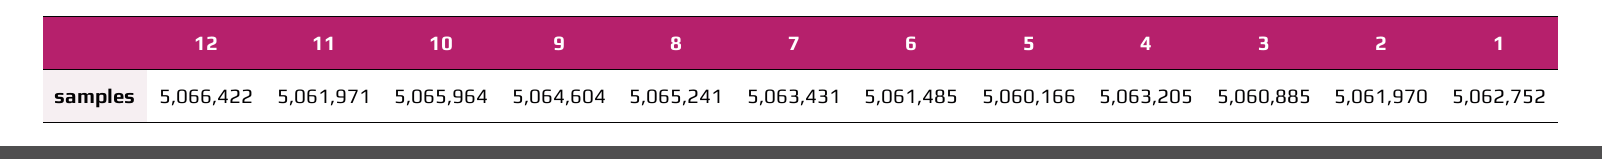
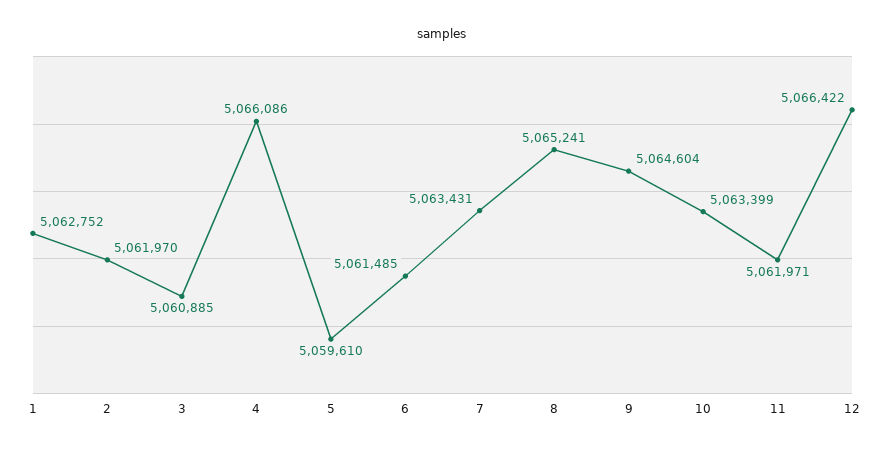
  {
    "12": 5066422,
    "11": 5061971,
-   "10": 5065964,
+   "10": 5063399,
    "9": 5064604,
    "8": 5065241,
    "7": 5063431,
    "6": 5061485,
-   "5": 5060166,
+   "5": 5059610,
-   "4": 5063205,
+   "4": 5066086,
    "3": 5060885,
    "2": 5061970,
    "1": 5062752
  }

